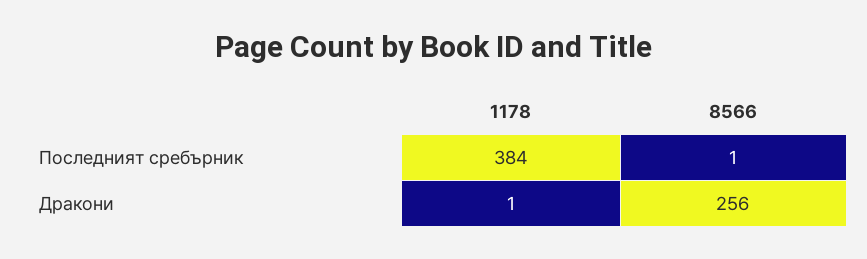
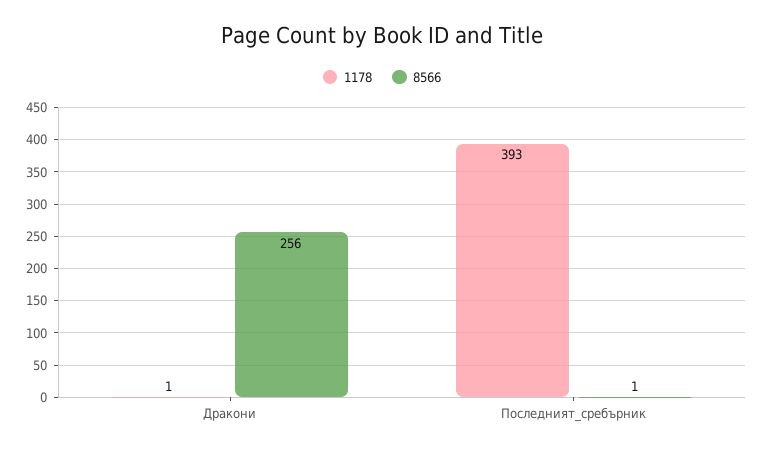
  {
    "1178": {
-     "Последният сребърник": 384,
+     "Последният сребърник": 393,
      "Дракони": 1
    },
    "8566": {
      "Последният сребърник": 1,
      "Дракони": 256
    }
  }

